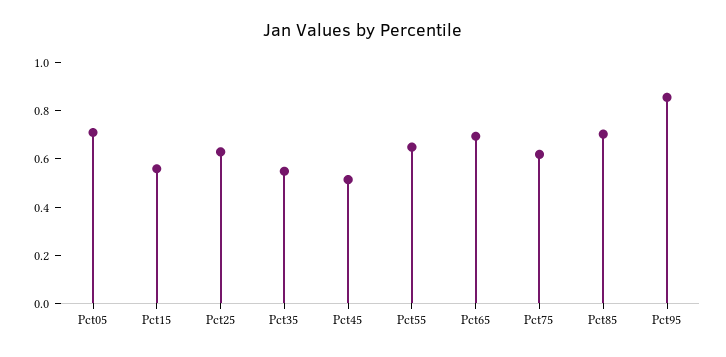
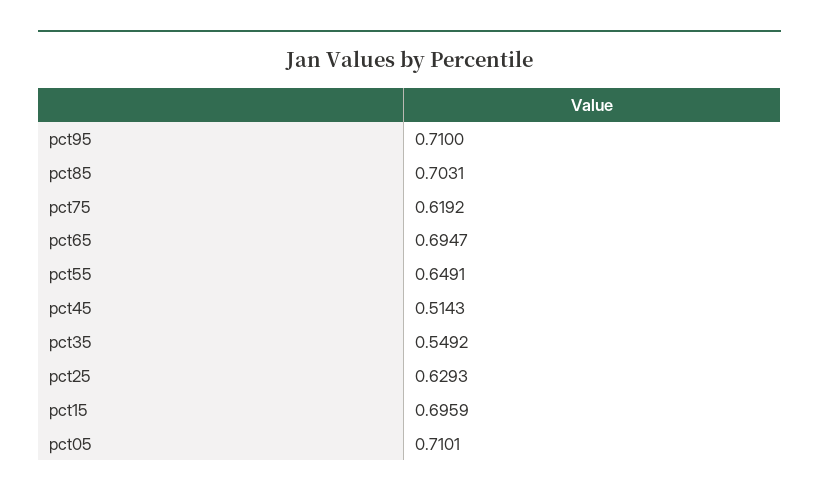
  {
    "Pct05": 0.7101,
-   "Pct15": 0.55,
+   "Pct15": 0.6959,
    "Pct25": 0.6293,
    "Pct35": 0.5492,
    "Pct45": 0.5143,
    "Pct55": 0.6491,
    "Pct65": 0.6947,
    "Pct75": 0.6192,
    "Pct85": 0.7031,
-   "Pct95": 0.85
+   "Pct95": 0.71
  }

